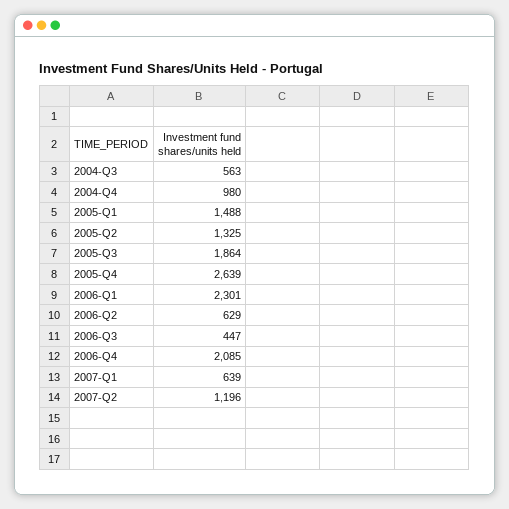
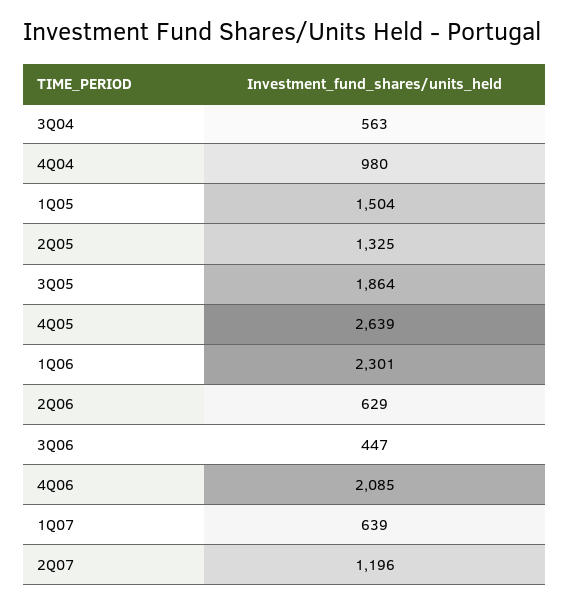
  {
    "2004-Q3": 563,
    "2004-Q4": 980,
-   "2005-Q1": 1488,
+   "2005-Q1": 1504,
    "2005-Q2": 1325,
    "2005-Q3": 1864,
    "2005-Q4": 2639,
    "2006-Q1": 2301,
    "2006-Q2": 629,
    "2006-Q3": 447,
    "2006-Q4": 2085,
    "2007-Q1": 639,
    "2007-Q2": 1196
  }

